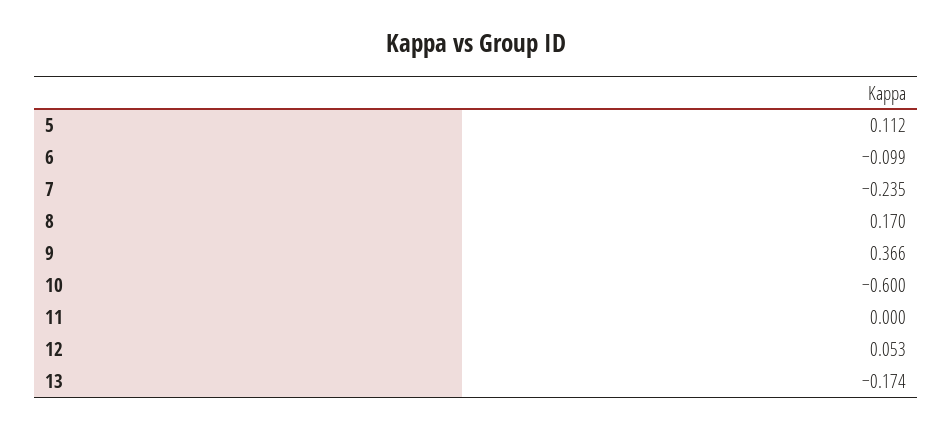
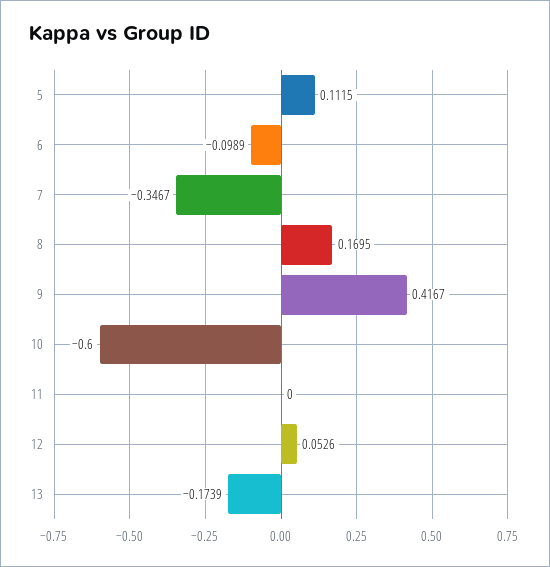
  {
    "5": 0.1115,
    "6": -0.0989,
-   "7": -0.235,
+   "7": -0.3467,
    "8": 0.1695,
-   "9": 0.366,
+   "9": 0.4167,
    "10": -0.6,
    "11": 0,
    "12": 0.0526,
    "13": -0.1739
  }

